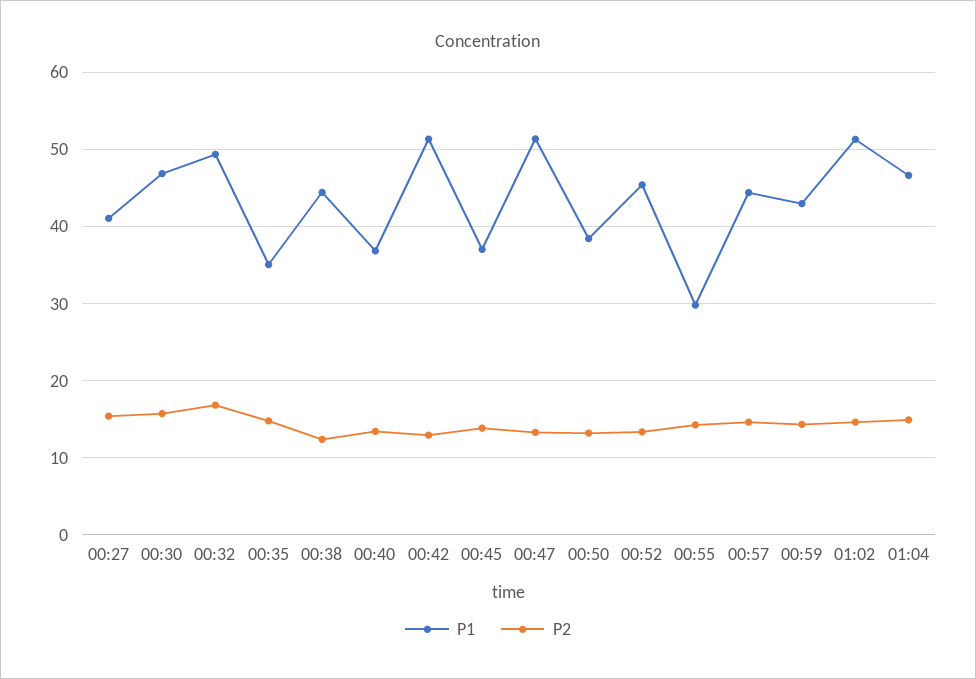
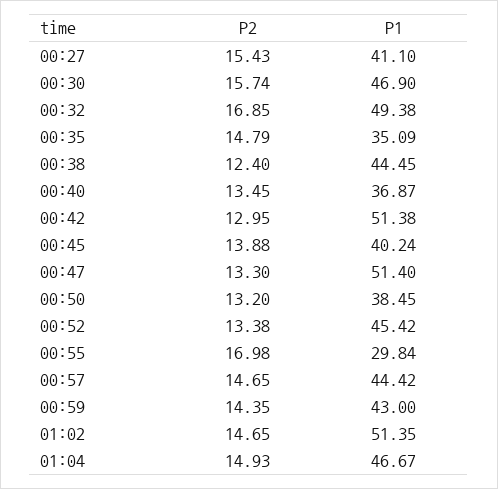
  {
    "P1": {
      "00:27": 41.1,
      "00:30": 46.9,
      "00:32": 49.38,
      "00:35": 35.09,
      "00:38": 44.45,
      "00:40": 36.87,
      "00:42": 51.38,
-     "00:45": 37,
+     "00:45": 40.24,
      "00:47": 51.4,
      "00:50": 38.45,
      "00:52": 45.42,
      "00:55": 29.84,
      "00:57": 44.42,
      "00:59": 43,
      "01:02": 51.35,
      "01:04": 46.67
    },
    "P2": {
      "00:27": 15.43,
      "00:30": 15.74,
      "00:32": 16.85,
      "00:35": 14.79,
      "00:38": 12.4,
      "00:40": 13.45,
      "00:42": 12.95,
      "00:45": 13.88,
      "00:47": 13.3,
      "00:50": 13.2,
      "00:52": 13.38,
-     "00:55": 14,
+     "00:55": 16.98,
      "00:57": 14.65,
      "00:59": 14.35,
      "01:02": 14.65,
      "01:04": 14.93
    }
  }

